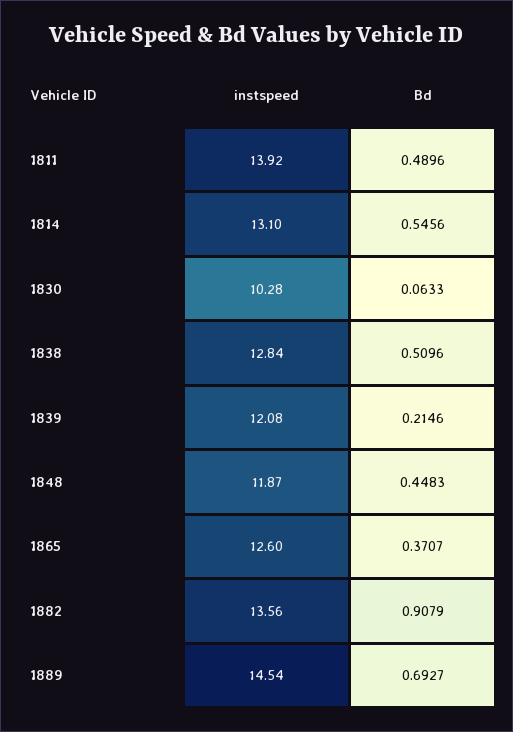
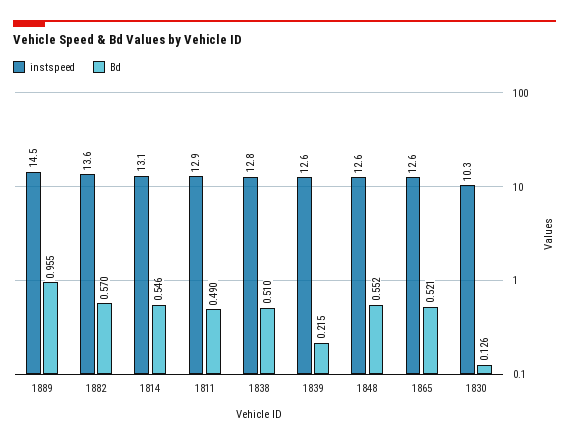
  {
    "instspeed": {
-     "1811": 13.92,
+     "1811": 12.9,
      "1814": 13.1,
      "1830": 10.28,
      "1838": 12.84,
-     "1839": 12.08,
+     "1839": 12.6,
-     "1848": 11.87,
+     "1848": 12.6,
      "1865": 12.6,
      "1882": 13.56,
      "1889": 14.54
    },
    "Bd": {
      "1811": 0.4896,
      "1814": 0.5456,
-     "1830": 0.0633,
+     "1830": 0.126,
      "1838": 0.5096,
      "1839": 0.2146,
-     "1848": 0.4483,
+     "1848": 0.552,
-     "1865": 0.3707,
+     "1865": 0.521,
-     "1882": 0.9079,
+     "1882": 0.57,
-     "1889": 0.6927
+     "1889": 0.955
    }
  }

